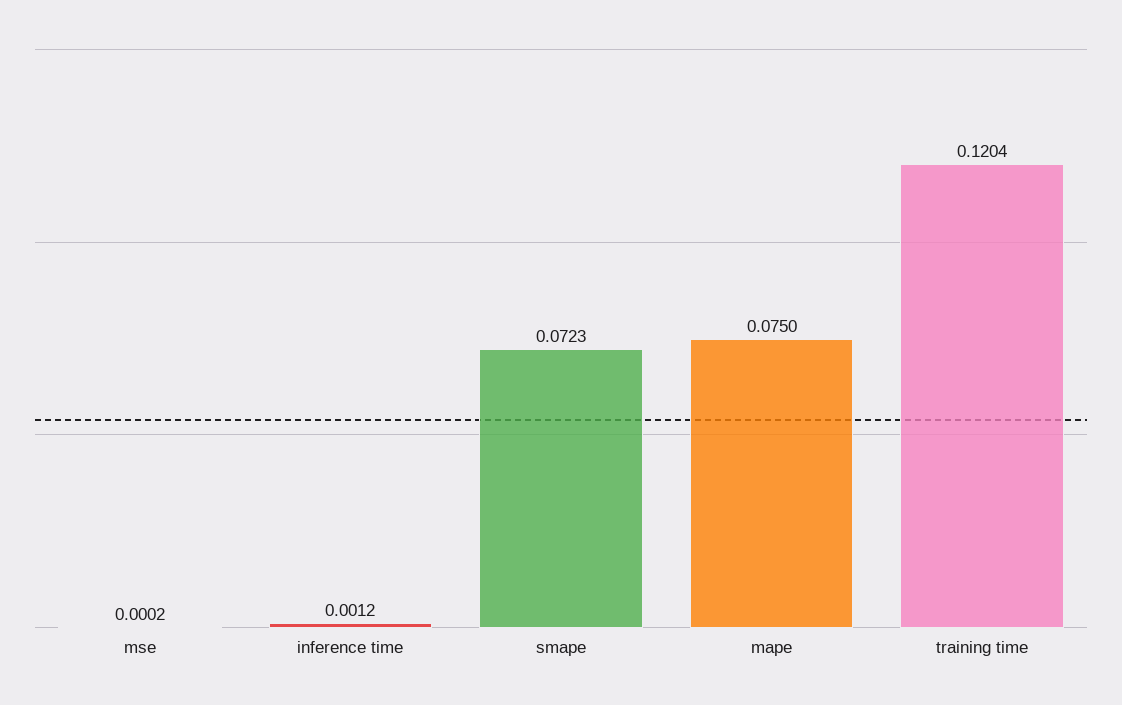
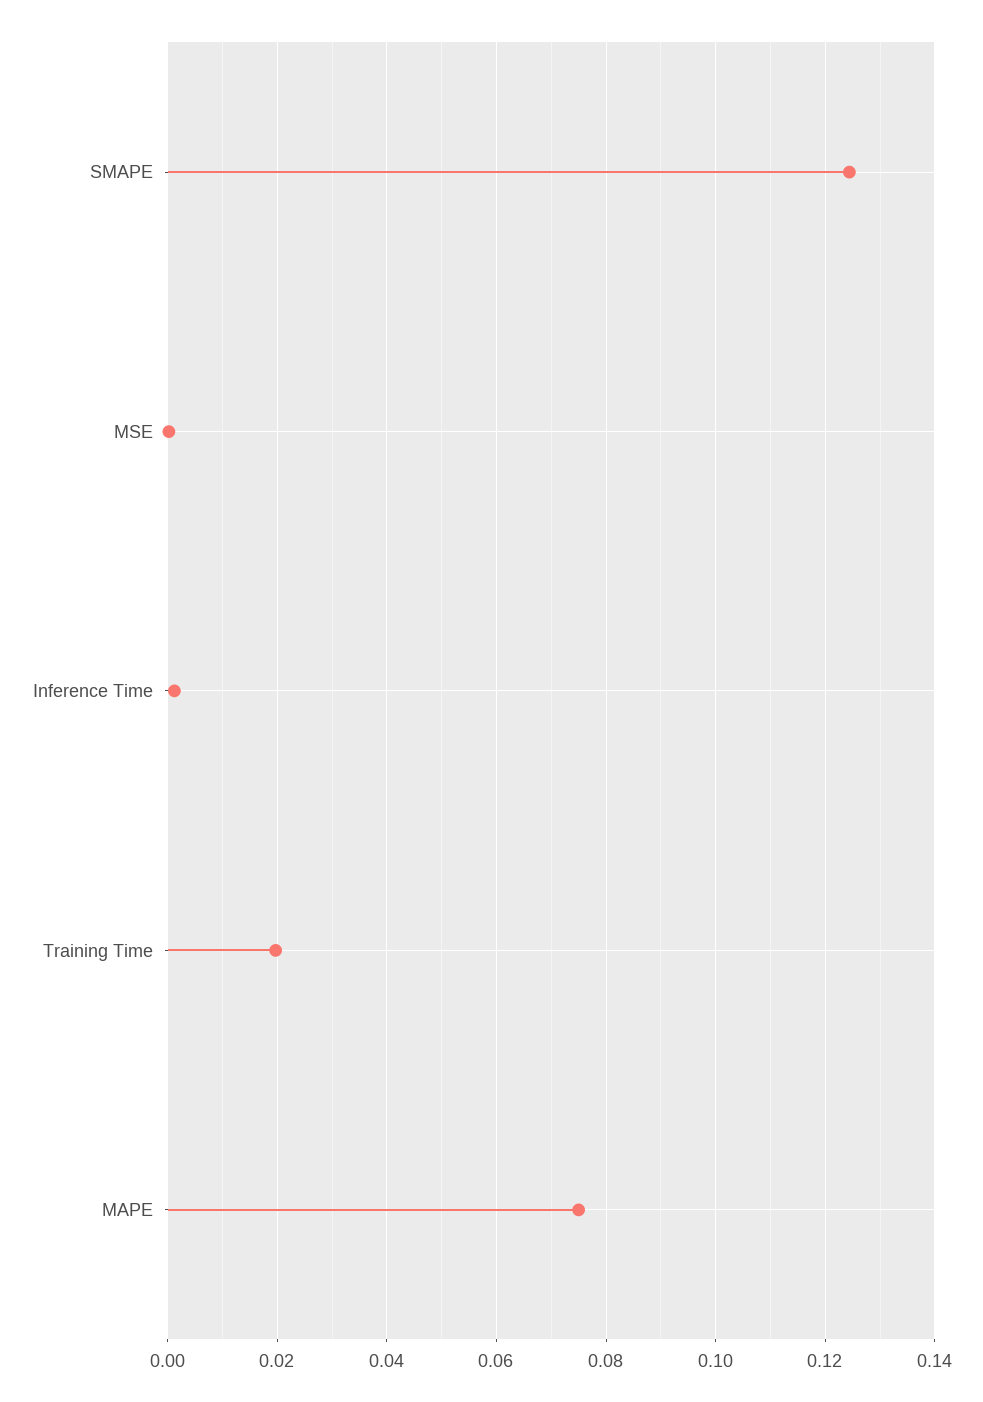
  {
    "mse": 0.0002,
    "inference time": 0.0012,
-   "smape": 0.0723,
+   "smape": 0.124,
    "mape": 0.075,
-   "training time": 0.1204
+   "training time": 0.02
  }

